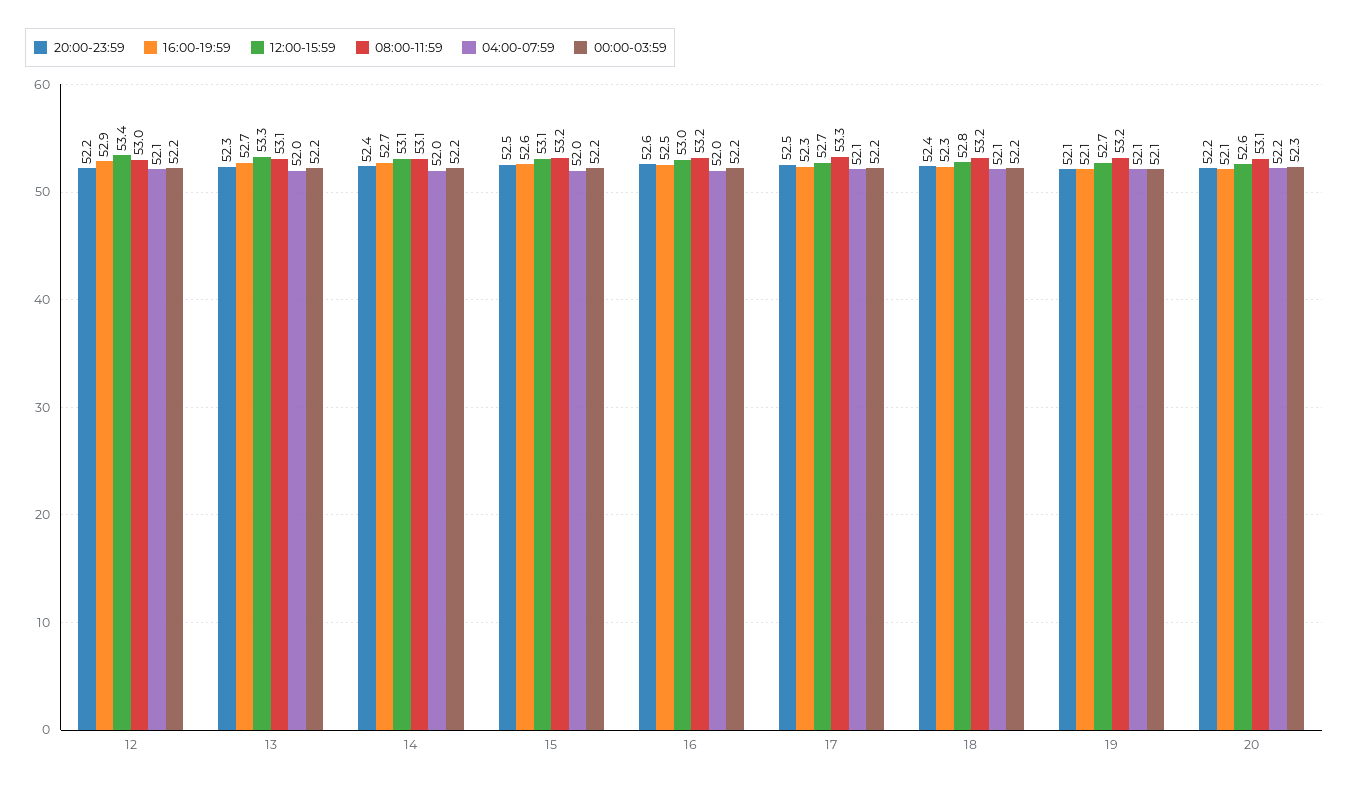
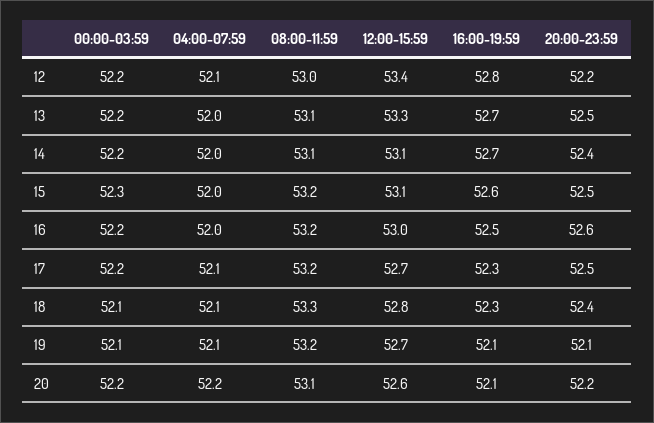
  {
    "20:00-23:59": {
      "12": 52.2,
-     "13": 52.3,
+     "13": 52.5,
      "14": 52.4,
      "15": 52.5,
      "16": 52.6,
      "17": 52.5,
      "18": 52.4,
      "19": 52.1,
      "20": 52.2
    },
    "16:00-19:59": {
-     "12": 52.9,
+     "12": 52.8,
      "13": 52.7,
      "14": 52.7,
      "15": 52.6,
      "16": 52.5,
      "17": 52.3,
      "18": 52.3,
      "19": 52.1,
      "20": 52.1
    },
    "12:00-15:59": {
      "12": 53.4,
      "13": 53.3,
      "14": 53.1,
      "15": 53.1,
      "16": 53,
      "17": 52.7,
      "18": 52.8,
      "19": 52.7,
      "20": 52.6
    },
    "08:00-11:59": {
      "12": 53,
      "13": 53.1,
      "14": 53.1,
      "15": 53.2,
      "16": 53.2,
-     "17": 53.3,
+     "17": 53.2,
-     "18": 53.2,
+     "18": 53.3,
      "19": 53.2,
      "20": 53.1
    },
    "04:00-07:59": {
      "12": 52.1,
      "13": 52,
      "14": 52,
      "15": 52,
      "16": 52,
      "17": 52.1,
      "18": 52.1,
      "19": 52.1,
      "20": 52.2
    },
    "00:00-03:59": {
      "12": 52.2,
      "13": 52.2,
      "14": 52.2,
-     "15": 52.2,
+     "15": 52.3,
      "16": 52.2,
      "17": 52.2,
-     "18": 52.2,
+     "18": 52.1,
      "19": 52.1,
-     "20": 52.3
+     "20": 52.2
    }
  }

